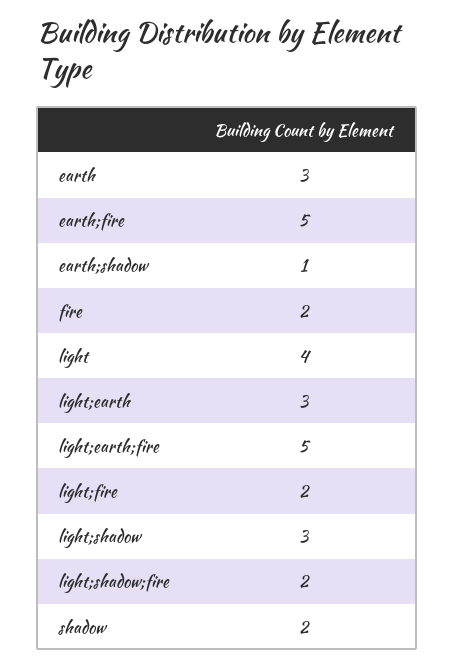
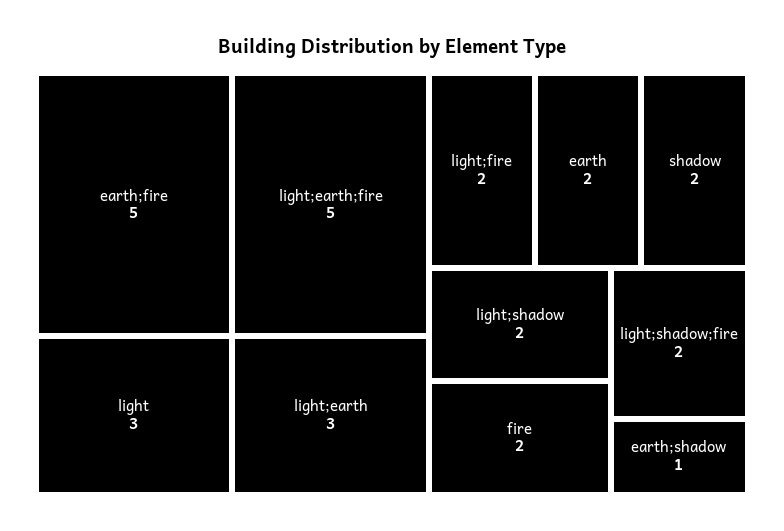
  {
-   "earth": 3,
+   "earth": 2,
    "earth;fire": 5,
    "earth;shadow": 1,
    "fire": 2,
-   "light": 4,
+   "light": 3,
    "light;earth": 3,
    "light;earth;fire": 5,
    "light;fire": 2,
-   "light;shadow": 3,
+   "light;shadow": 2,
    "light;shadow;fire": 2,
    "shadow": 2
  }

